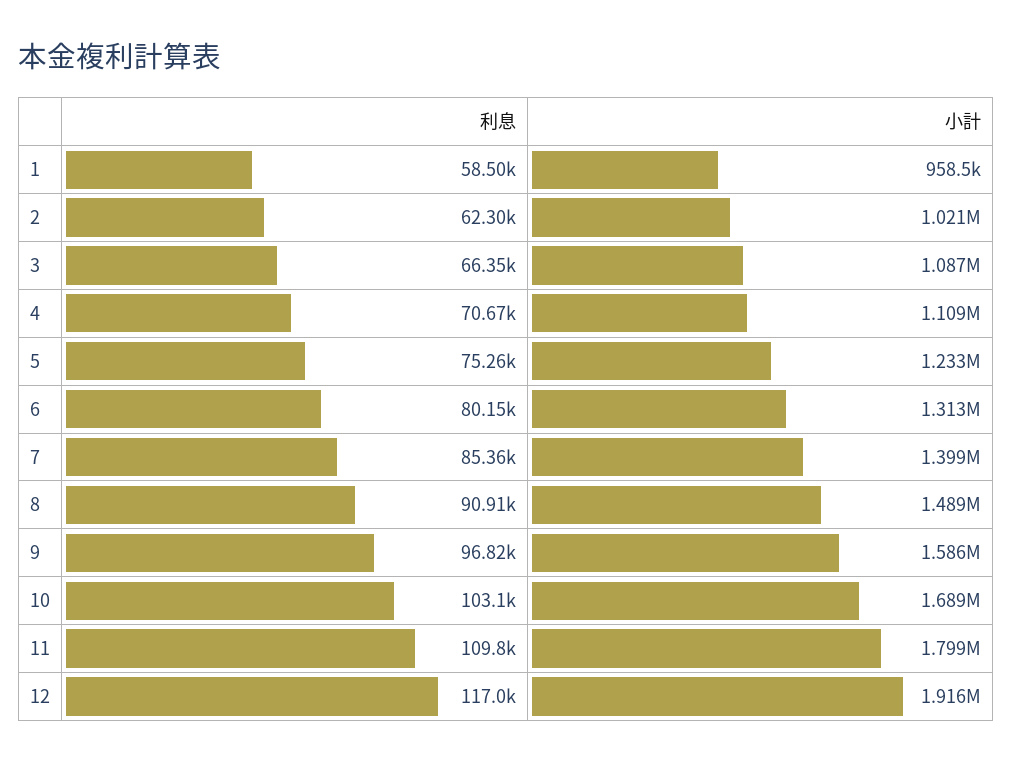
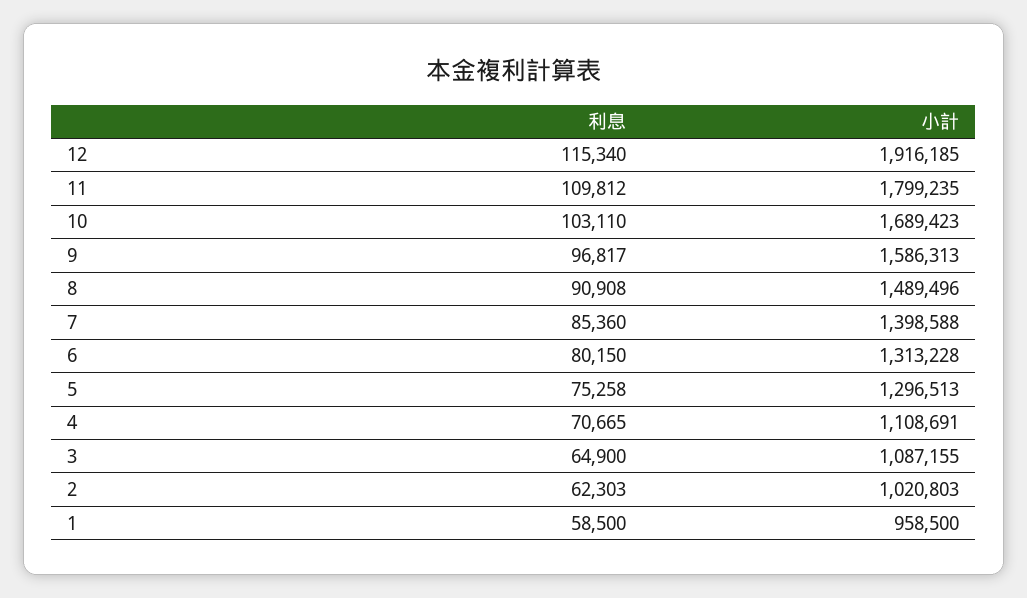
  {
    "利息": {
      "1": 58500,
      "2": 62303,
-     "3": 66350,
+     "3": 64900,
      "4": 70665,
      "5": 75258,
      "6": 80150,
      "7": 85360,
      "8": 90908,
      "9": 96817,
      "10": 103110,
      "11": 109812,
-     "12": 117000
+     "12": 115340
    },
    "小計": {
      "1": 958500,
      "2": 1020803,
      "3": 1087155,
      "4": 1108691,
-     "5": 1233000,
+     "5": 1296513,
      "6": 1313228,
      "7": 1398588,
      "8": 1489496,
      "9": 1586313,
      "10": 1689423,
      "11": 1799235,
      "12": 1916185
    }
  }

